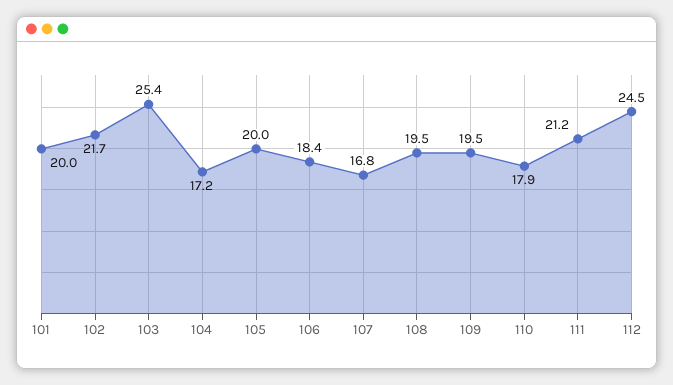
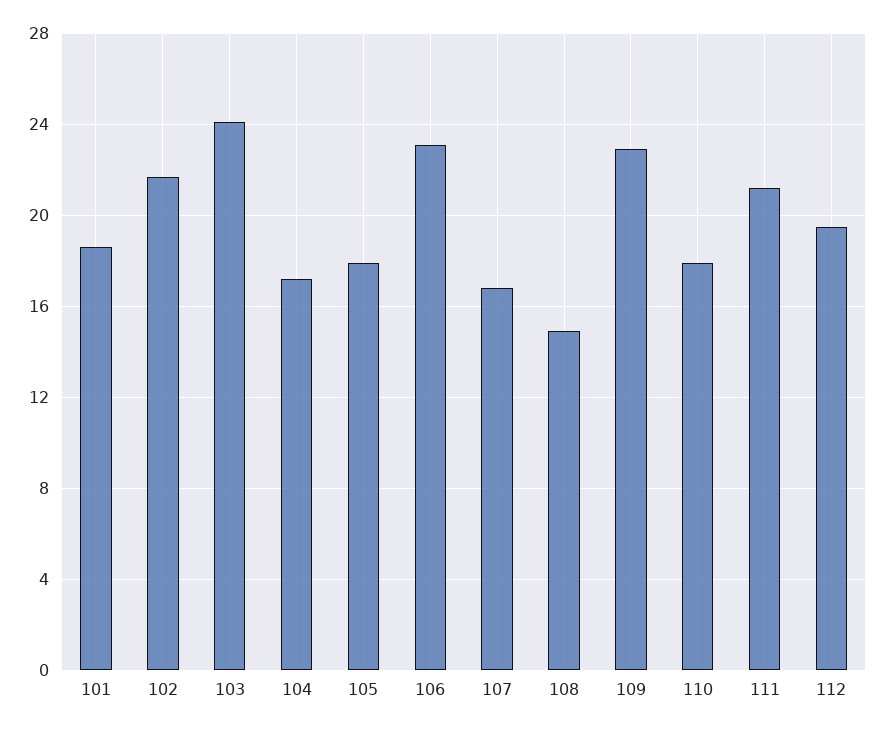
  {
-   "101": 20,
+   "101": 18.5,
    "102": 21.7,
-   "103": 25.4,
+   "103": 24,
    "104": 17.2,
-   "105": 20,
+   "105": 18,
-   "106": 18.4,
+   "106": 23,
    "107": 16.8,
-   "108": 19.5,
+   "108": 15,
-   "109": 19.5,
+   "109": 23,
    "110": 17.9,
    "111": 21.2,
-   "112": 24.5
+   "112": 19.5
  }

